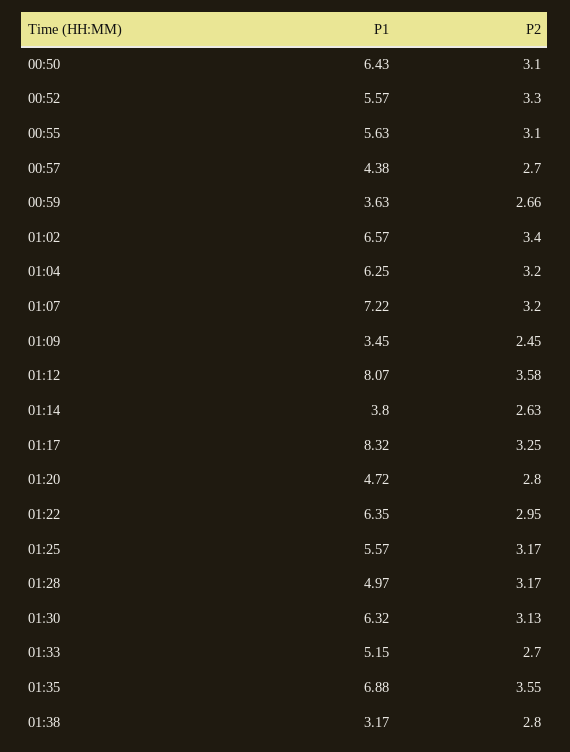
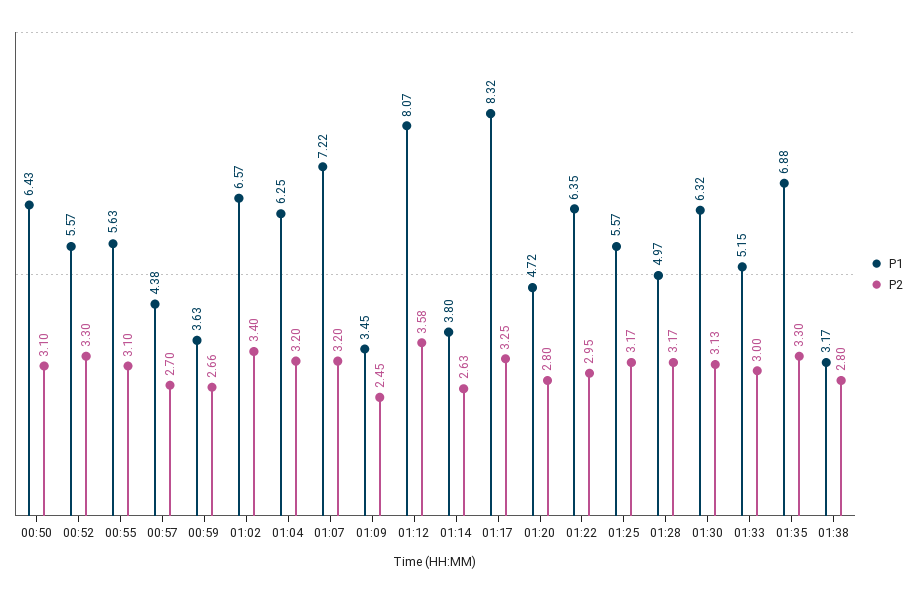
  {
    "P1": {
      "00:50": 6.43,
      "00:52": 5.57,
      "00:55": 5.63,
      "00:57": 4.38,
      "00:59": 3.63,
      "01:02": 6.57,
      "01:04": 6.25,
      "01:07": 7.22,
      "01:09": 3.45,
      "01:12": 8.07,
      "01:14": 3.8,
      "01:17": 8.32,
      "01:20": 4.72,
      "01:22": 6.35,
      "01:25": 5.57,
      "01:28": 4.97,
      "01:30": 6.32,
      "01:33": 5.15,
      "01:35": 6.88,
      "01:38": 3.17
    },
    "P2": {
      "00:50": 3.1,
      "00:52": 3.3,
      "00:55": 3.1,
      "00:57": 2.7,
      "00:59": 2.66,
      "01:02": 3.4,
      "01:04": 3.2,
      "01:07": 3.2,
      "01:09": 2.45,
      "01:12": 3.58,
      "01:14": 2.63,
      "01:17": 3.25,
      "01:20": 2.8,
      "01:22": 2.95,
      "01:25": 3.17,
      "01:28": 3.17,
      "01:30": 3.13,
-     "01:33": 2.7,
+     "01:33": 3,
-     "01:35": 3.55,
+     "01:35": 3.3,
      "01:38": 2.8
    }
  }

